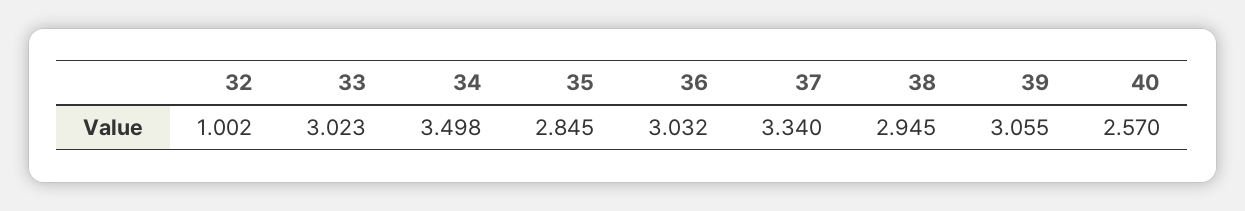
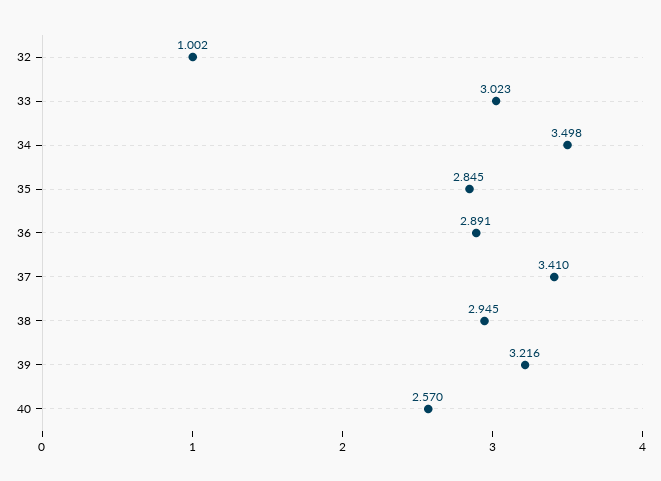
  {
    "32": 1.002,
    "33": 3.023,
    "34": 3.498,
    "35": 2.845,
-   "36": 3.032,
+   "36": 2.891,
-   "37": 3.34,
+   "37": 3.41,
    "38": 2.945,
-   "39": 3.055,
+   "39": 3.216,
    "40": 2.57
  }

